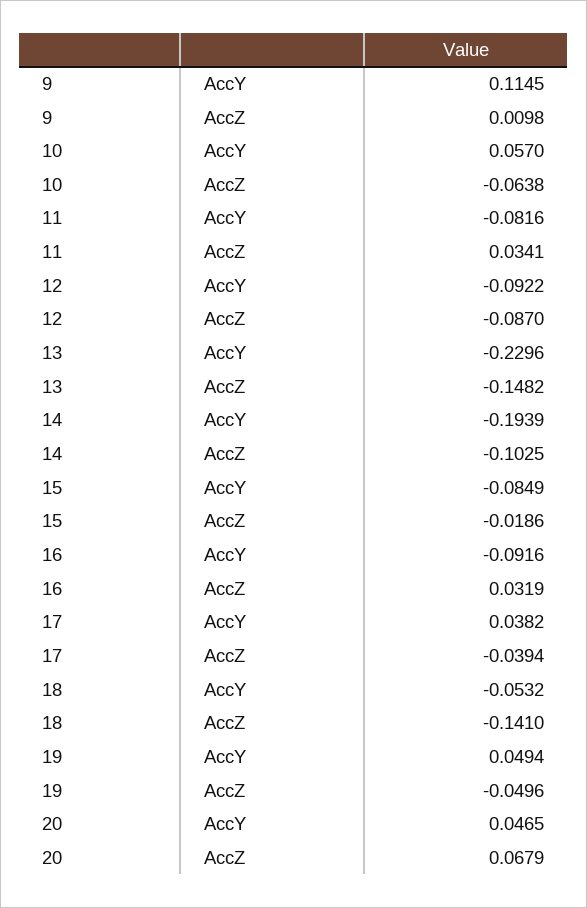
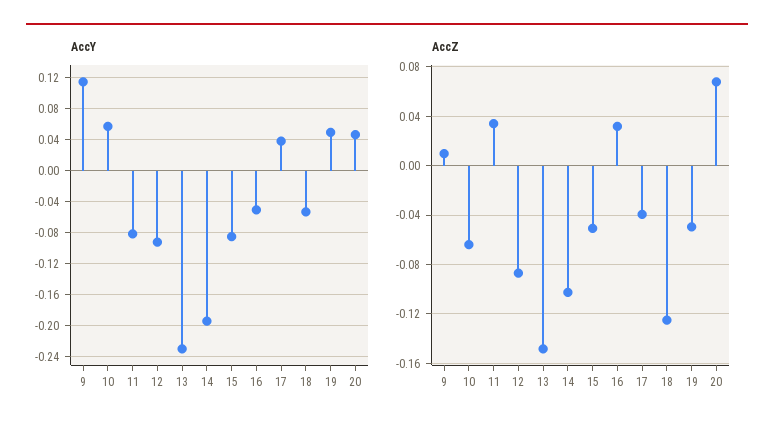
  {
    "AccY": {
      "9": 0.1145,
      "10": 0.057,
      "11": -0.0816,
      "12": -0.0922,
      "13": -0.2296,
      "14": -0.1939,
      "15": -0.0849,
-     "16": -0.0916,
+     "16": -0.05,
      "17": 0.0382,
      "18": -0.0532,
      "19": 0.0494,
      "20": 0.0465
    },
    "AccZ": {
      "9": 0.0098,
      "10": -0.0638,
      "11": 0.0341,
      "12": -0.087,
      "13": -0.1482,
      "14": -0.1025,
-     "15": -0.0186,
+     "15": -0.05,
      "16": 0.0319,
      "17": -0.0394,
-     "18": -0.141,
+     "18": -0.125,
      "19": -0.0496,
      "20": 0.0679
    }
  }

